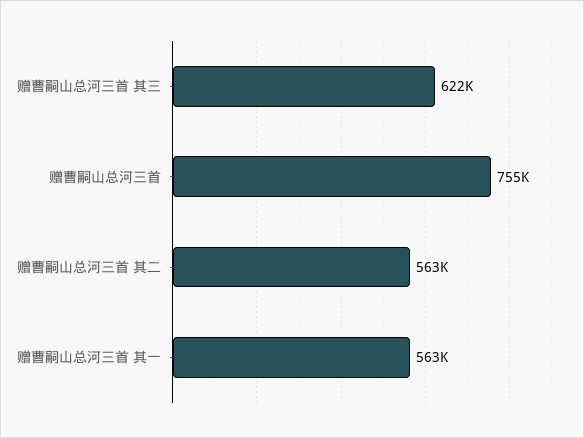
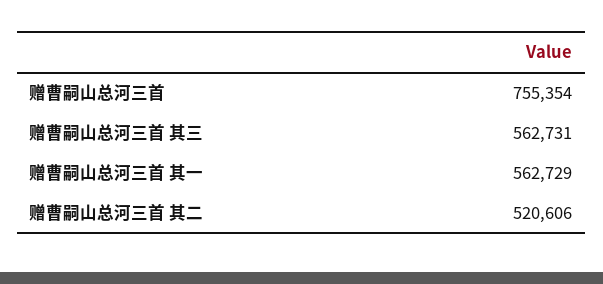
  {
-   "赠曹嗣山总河三首 其三": 622000,
+   "赠曹嗣山总河三首 其三": 562731,
    "赠曹嗣山总河三首": 755354,
-   "赠曹嗣山总河三首 其二": 563000,
+   "赠曹嗣山总河三首 其二": 520606,
    "赠曹嗣山总河三首 其一": 562729
  }

